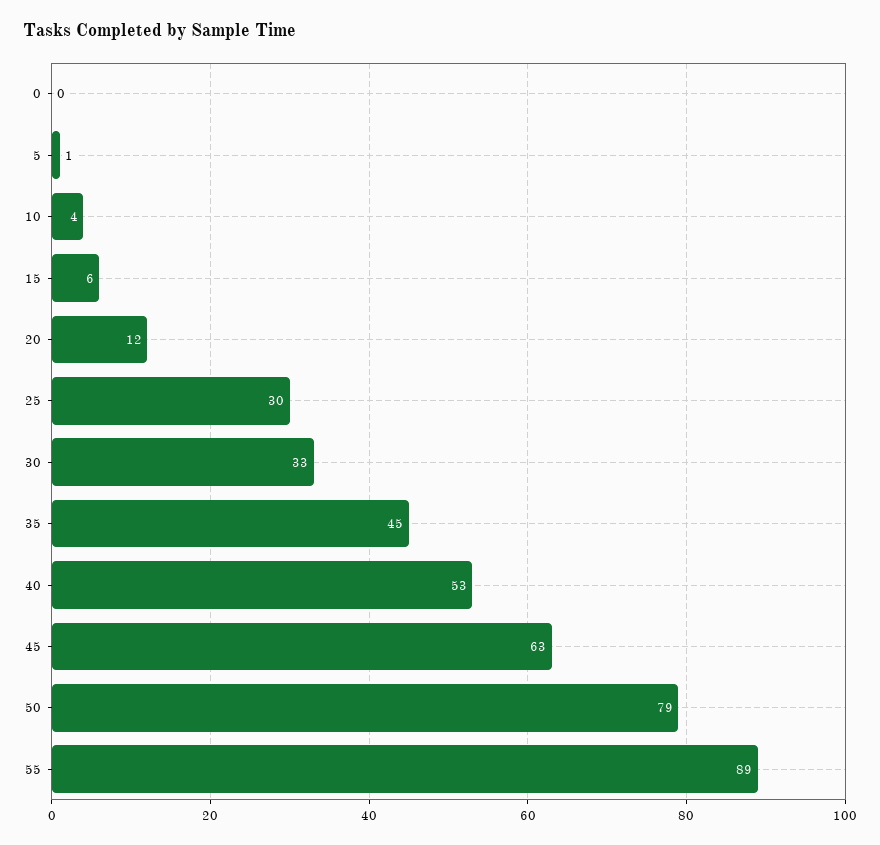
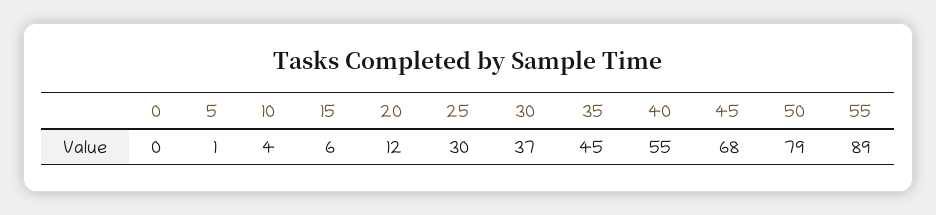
  {
    "0": 0,
    "5": 1,
    "10": 4,
    "15": 6,
    "20": 12,
    "25": 30,
-   "30": 33,
+   "30": 37,
    "35": 45,
-   "40": 53,
+   "40": 55,
-   "45": 63,
+   "45": 68,
    "50": 79,
    "55": 89
  }

